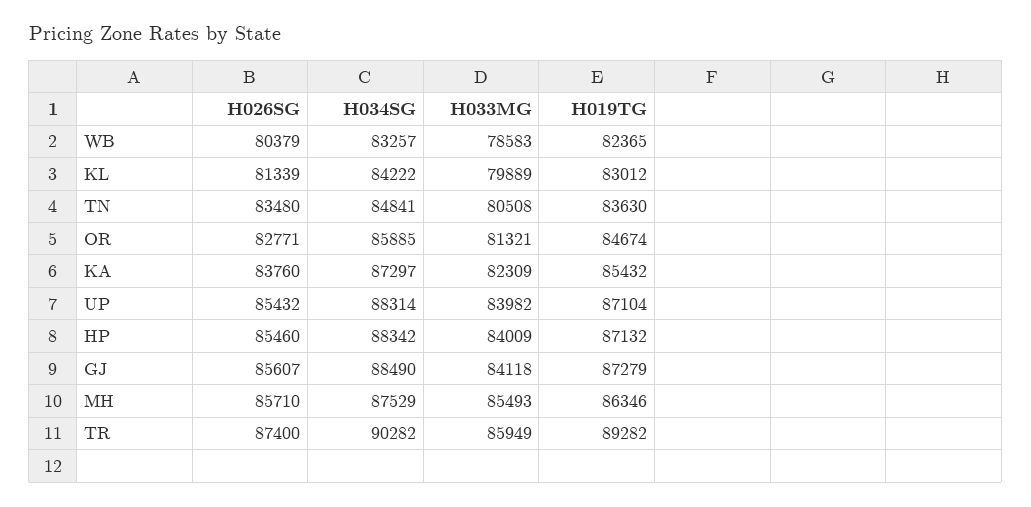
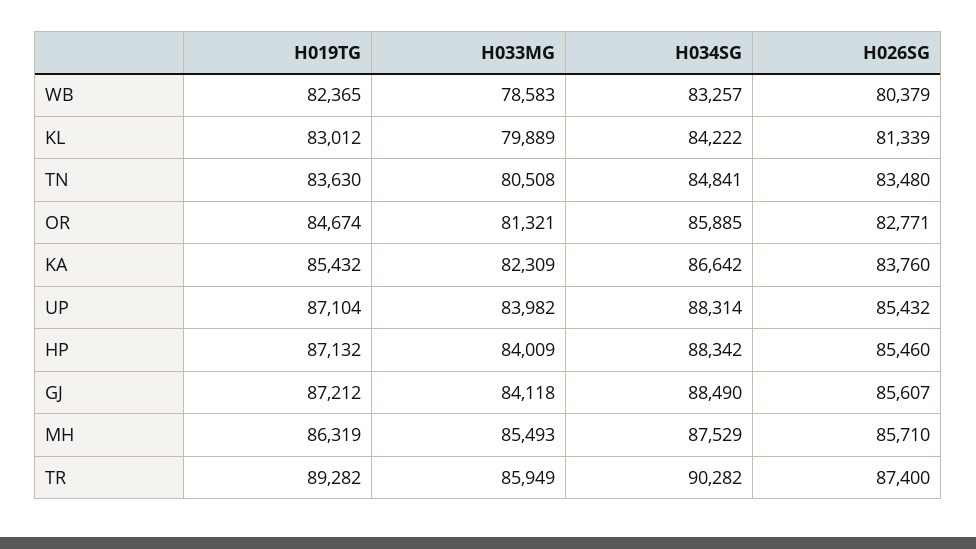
  {
    "H026SG": {
      "WB": 80379,
      "KL": 81339,
      "TN": 83480,
      "OR": 82771,
      "KA": 83760,
      "UP": 85432,
      "HP": 85460,
      "GJ": 85607,
      "MH": 85710,
      "TR": 87400
    },
    "H034SG": {
      "WB": 83257,
      "KL": 84222,
      "TN": 84841,
      "OR": 85885,
-     "KA": 87297,
+     "KA": 86642,
      "UP": 88314,
      "HP": 88342,
      "GJ": 88490,
      "MH": 87529,
      "TR": 90282
    },
    "H033MG": {
      "WB": 78583,
      "KL": 79889,
      "TN": 80508,
      "OR": 81321,
      "KA": 82309,
      "UP": 83982,
      "HP": 84009,
      "GJ": 84118,
      "MH": 85493,
      "TR": 85949
    },
    "H019TG": {
      "WB": 82365,
      "KL": 83012,
      "TN": 83630,
      "OR": 84674,
      "KA": 85432,
      "UP": 87104,
      "HP": 87132,
-     "GJ": 87279,
+     "GJ": 87212,
-     "MH": 86346,
+     "MH": 86319,
      "TR": 89282
    }
  }

